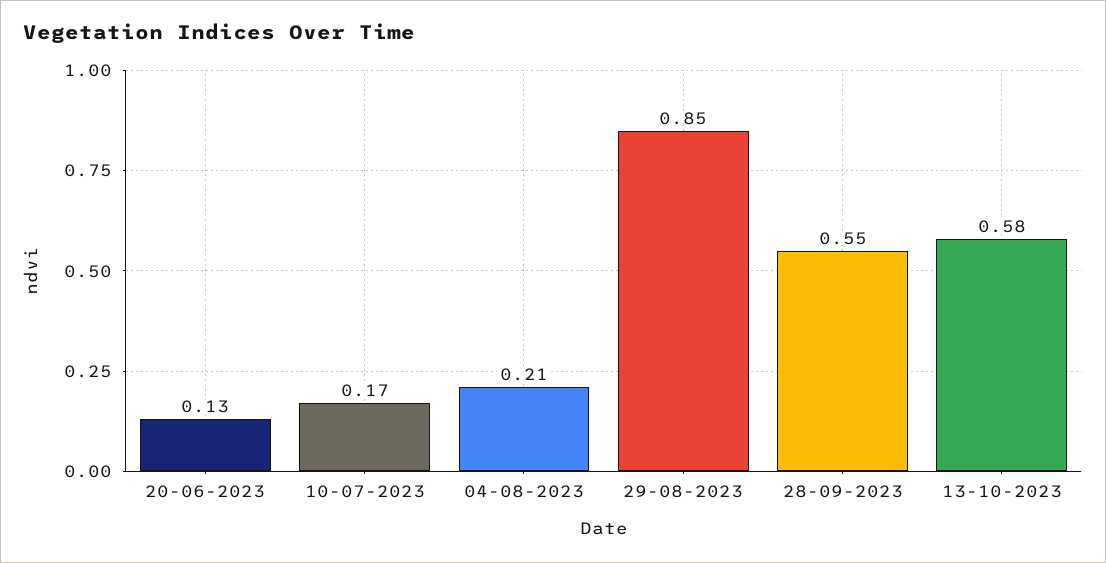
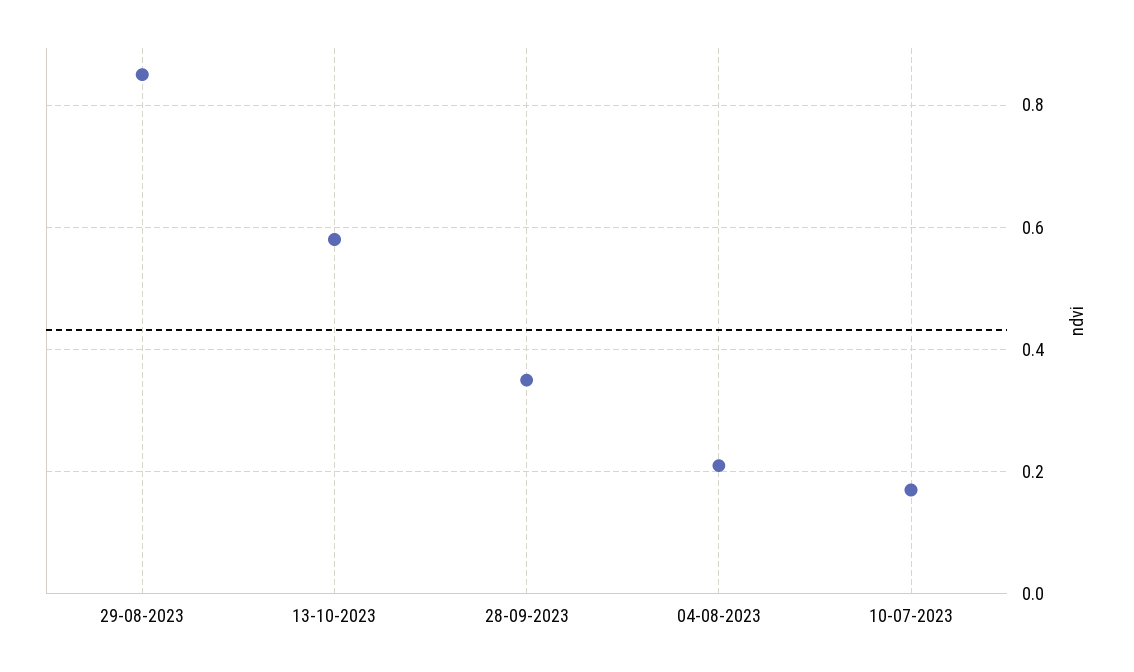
  {
-   "20-06-2023": 0.13,
    "10-07-2023": 0.17,
    "04-08-2023": 0.21,
    "29-08-2023": 0.85,
-   "28-09-2023": 0.55,
+   "28-09-2023": 0.35,
    "13-10-2023": 0.58
  }

